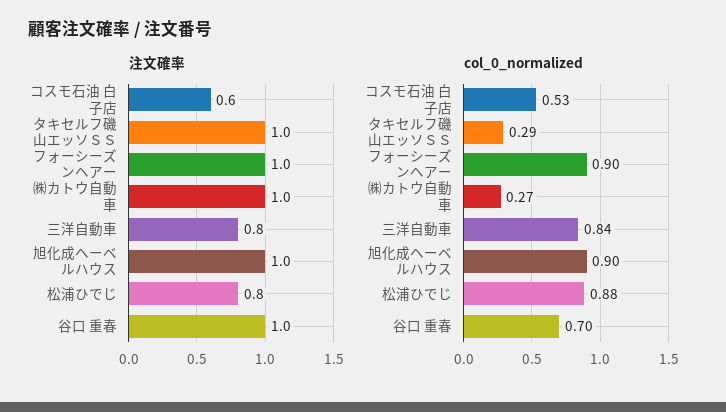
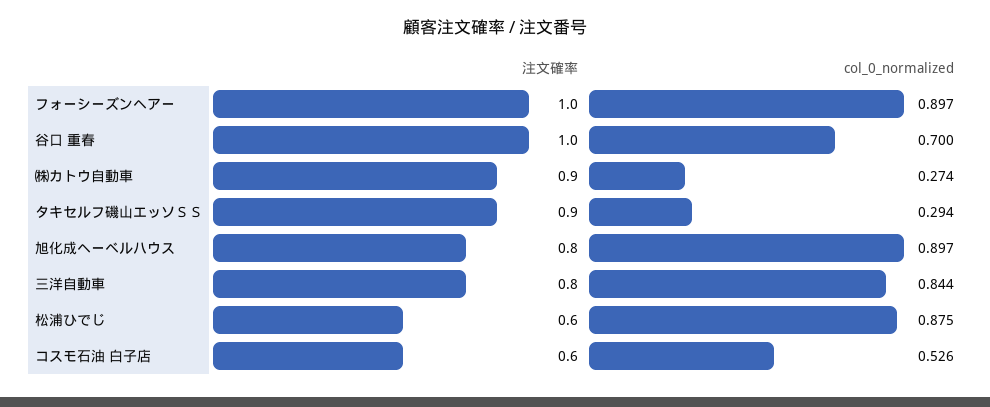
  {
    "注文確率": {
      "コスモ石油 白子店": 0.6,
-     "タキセルフ磯山エッソＳＳ": 1,
+     "タキセルフ磯山エッソＳＳ": 0.9,
      "フォーシーズンヘアー": 1,
-     "㈱カトウ自動車": 1,
+     "㈱カトウ自動車": 0.9,
      "三洋自動車": 0.8,
-     "旭化成ヘーベルハウス": 1,
+     "旭化成ヘーベルハウス": 0.8,
-     "松浦ひでじ": 0.8,
+     "松浦ひでじ": 0.6,
      "谷口 重春": 1
    },
    "col_0_normalized": {
      "コスモ石油 白子店": 0.526,
      "タキセルフ磯山エッソＳＳ": 0.294,
      "フォーシーズンヘアー": 0.897,
      "㈱カトウ自動車": 0.274,
      "三洋自動車": 0.844,
      "旭化成ヘーベルハウス": 0.897,
      "松浦ひでじ": 0.875,
      "谷口 重春": 0.7
    }
  }

